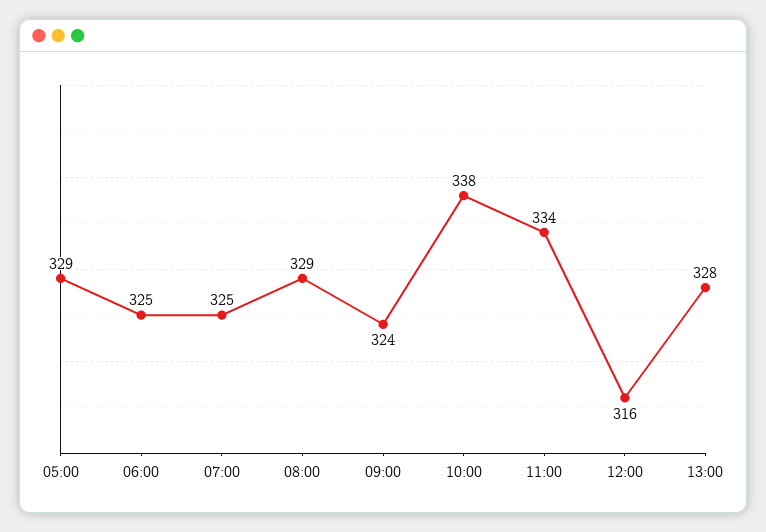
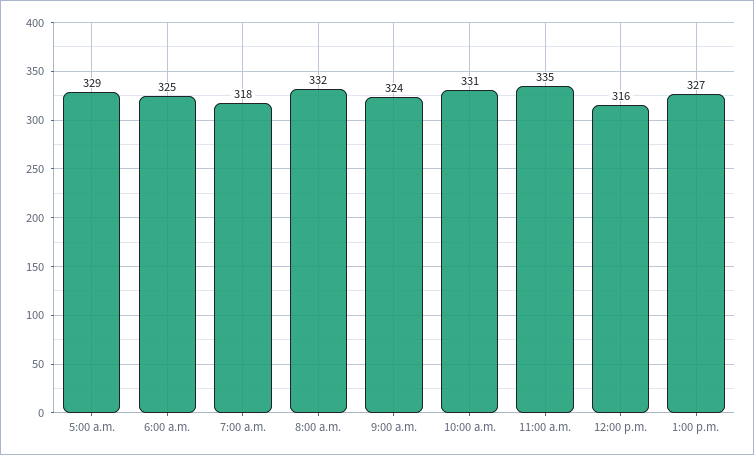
  {
    "05:00": 329,
    "06:00": 325,
-   "07:00": 325,
+   "07:00": 318,
-   "08:00": 329,
+   "08:00": 332,
    "09:00": 324,
-   "10:00": 338,
+   "10:00": 331,
-   "11:00": 334,
+   "11:00": 335,
    "12:00": 316,
-   "13:00": 328
+   "13:00": 327
  }

